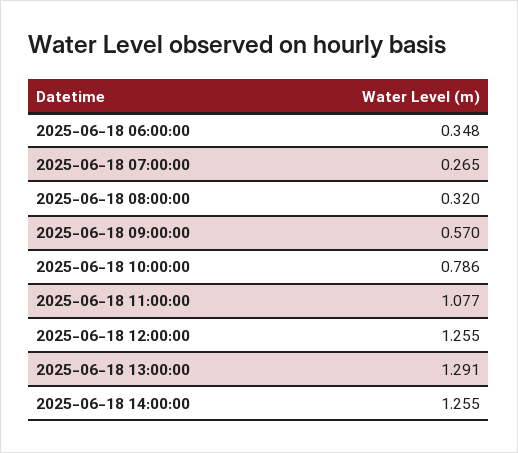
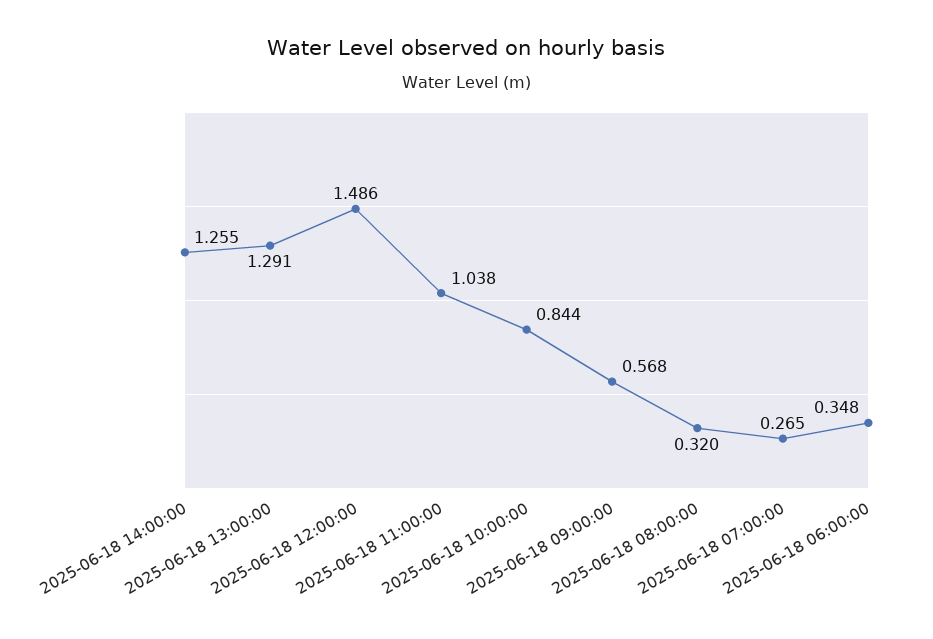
  {
    "2025-06-18 06:00:00": 0.348,
    "2025-06-18 07:00:00": 0.265,
    "2025-06-18 08:00:00": 0.32,
-   "2025-06-18 09:00:00": 0.57,
+   "2025-06-18 09:00:00": 0.568,
-   "2025-06-18 10:00:00": 0.786,
+   "2025-06-18 10:00:00": 0.844,
-   "2025-06-18 11:00:00": 1.077,
+   "2025-06-18 11:00:00": 1.038,
-   "2025-06-18 12:00:00": 1.255,
+   "2025-06-18 12:00:00": 1.486,
    "2025-06-18 13:00:00": 1.291,
    "2025-06-18 14:00:00": 1.255
  }

